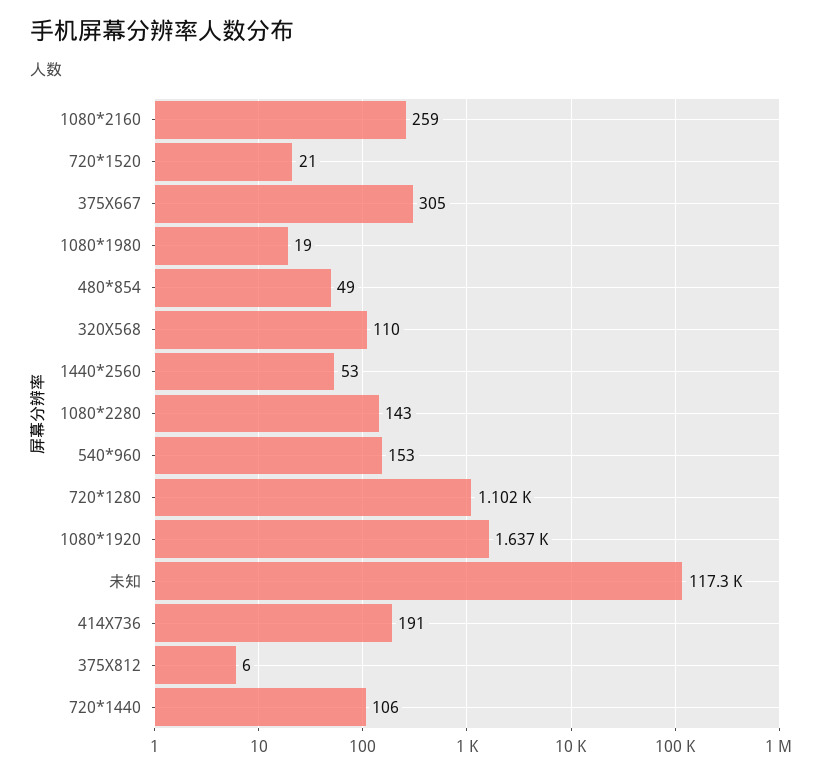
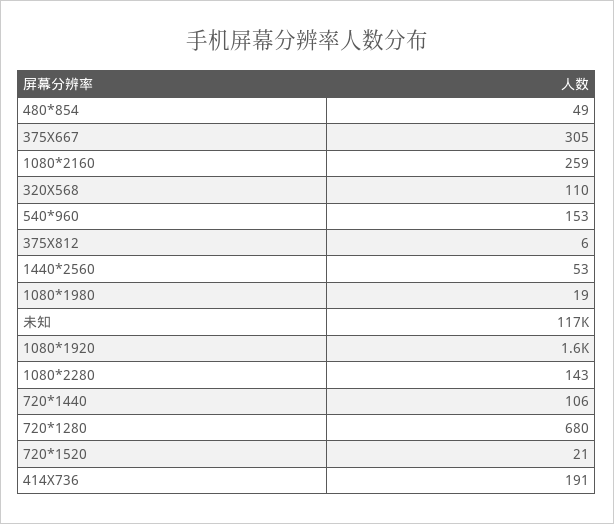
  {
    "1080*2160": 259,
    "720*1520": 21,
    "375X667": 305,
    "1080*1980": 19,
    "480*854": 49,
    "320X568": 110,
    "1440*2560": 53,
    "1080*2280": 143,
    "540*960": 153,
-   "720*1280": 1102,
+   "720*1280": 680,
    "1080*1920": 1637,
    "未知": 117300,
    "414X736": 191,
    "375X812": 6,
    "720*1440": 106
  }

